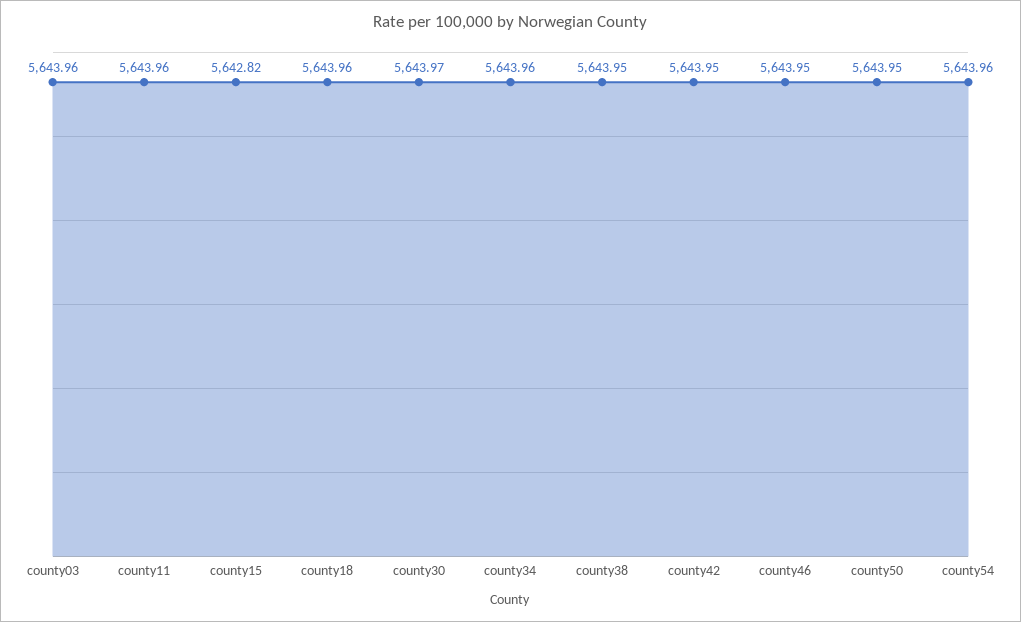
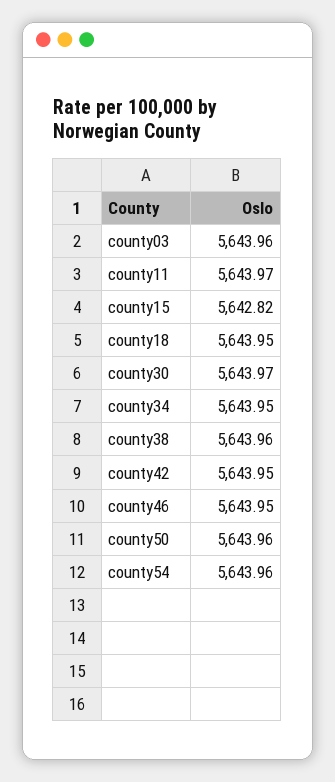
  {
    "county03": 5643.96,
-   "county11": 5643.96,
+   "county11": 5643.97,
    "county15": 5642.82,
-   "county18": 5643.96,
+   "county18": 5643.95,
    "county30": 5643.97,
-   "county34": 5643.96,
+   "county34": 5643.95,
-   "county38": 5643.95,
+   "county38": 5643.96,
    "county42": 5643.95,
    "county46": 5643.95,
-   "county50": 5643.95,
+   "county50": 5643.96,
    "county54": 5643.96
  }

